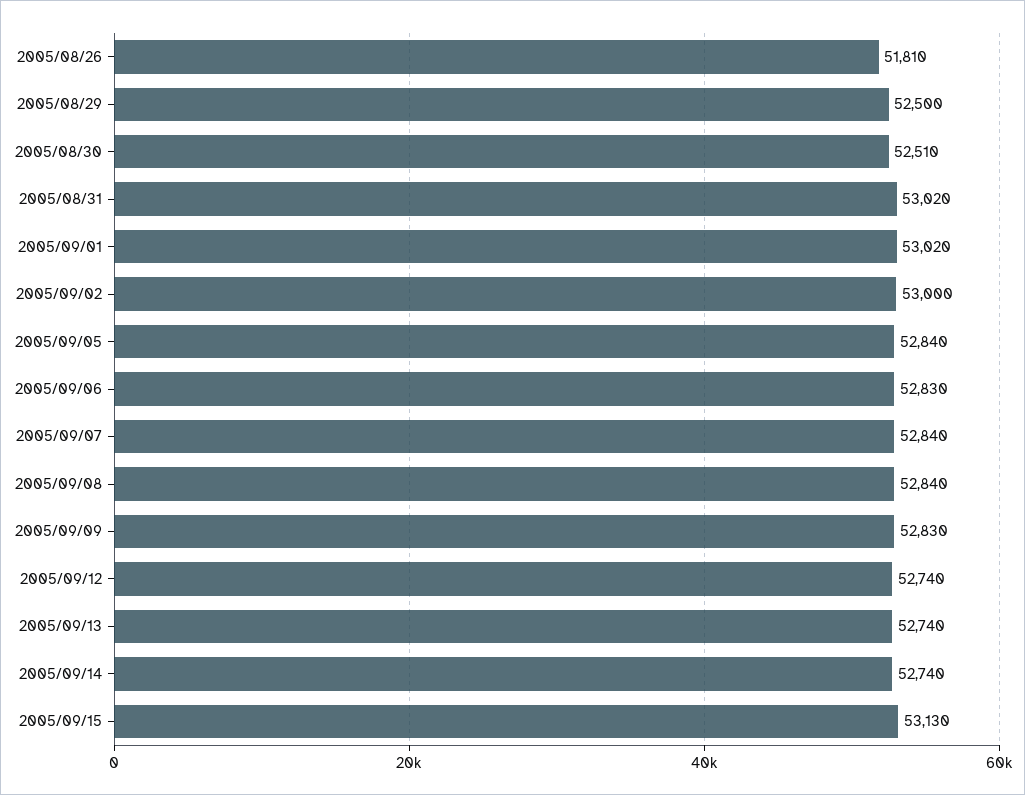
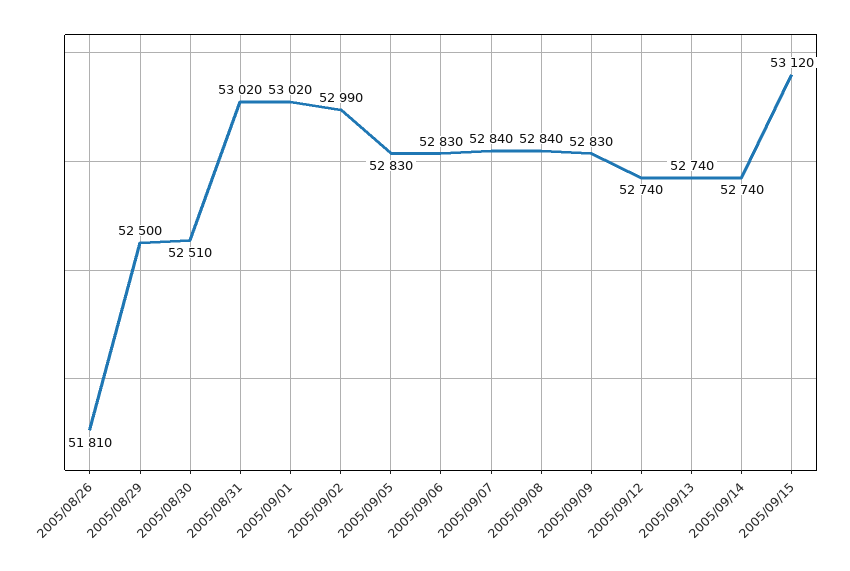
  {
    "2005/08/26": 51810,
    "2005/08/29": 52500,
    "2005/08/30": 52510,
    "2005/08/31": 53020,
    "2005/09/01": 53020,
-   "2005/09/02": 53000,
+   "2005/09/02": 52990,
-   "2005/09/05": 52840,
+   "2005/09/05": 52830,
    "2005/09/06": 52830,
    "2005/09/07": 52840,
    "2005/09/08": 52840,
    "2005/09/09": 52830,
    "2005/09/12": 52740,
    "2005/09/13": 52740,
    "2005/09/14": 52740,
-   "2005/09/15": 53130
+   "2005/09/15": 53120
  }

